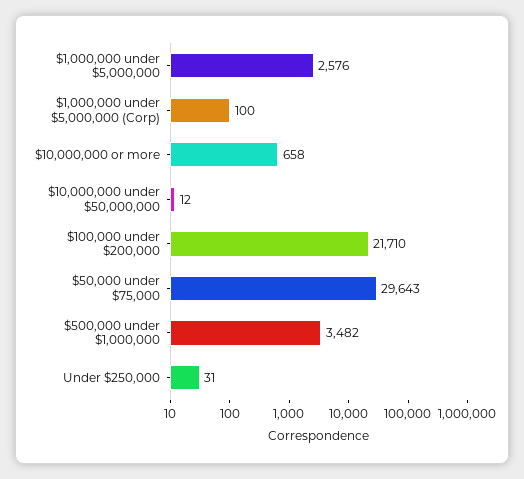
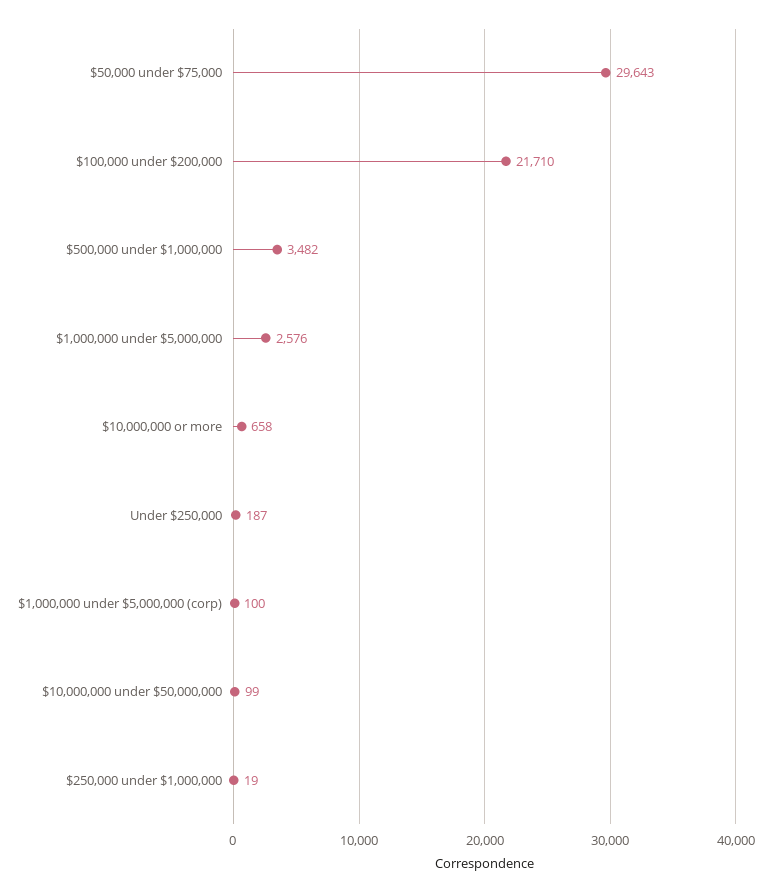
  {
    "$1,000,000 under $5,000,000": 2576,
    "$1,000,000 under $5,000,000 (Corp)": 100,
    "$10,000,000 or more": 658,
-   "$10,000,000 under $50,000,000": 12,
+   "$10,000,000 under $50,000,000": 99,
    "$100,000 under $200,000": 21710,
    "$50,000 under $75,000": 29643,
    "$500,000 under $1,000,000": 3482,
-   "Under $250,000": 31
+   "Under $250,000": 187,
+   "$250,000 under $1,000,000": 19
  }

